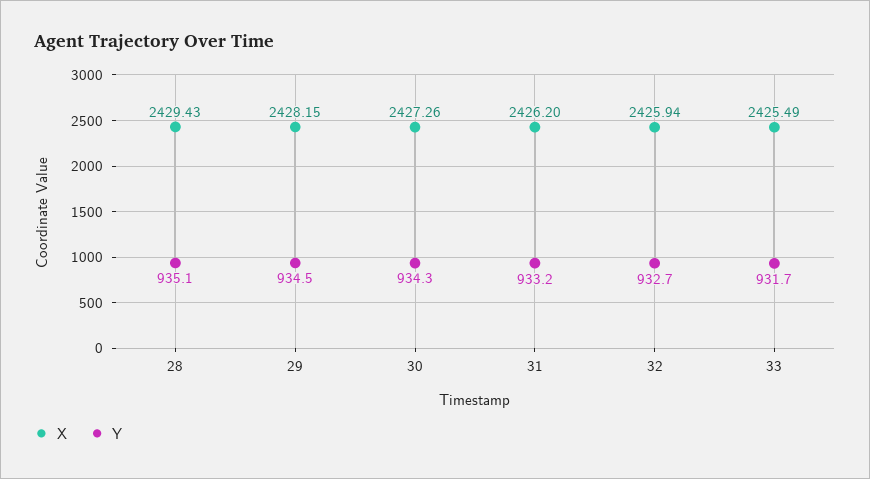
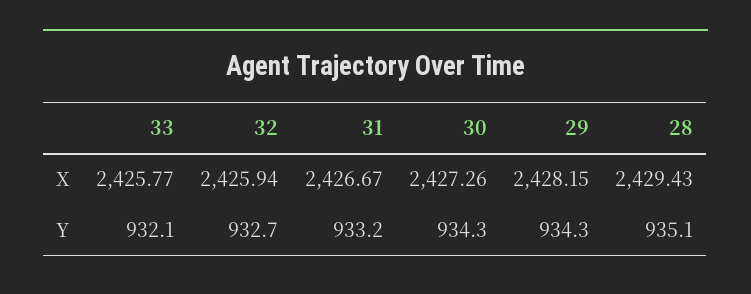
  {
    "X": {
      "28": 2429.43,
      "29": 2428.15,
      "30": 2427.26,
-     "31": 2426.2,
+     "31": 2426.67,
      "32": 2425.94,
-     "33": 2425.49
+     "33": 2425.77
    },
    "Y": {
      "28": 935.1,
-     "29": 934.5,
+     "29": 934.3,
      "30": 934.3,
      "31": 933.2,
      "32": 932.7,
-     "33": 931.7
+     "33": 932.1
    }
  }

